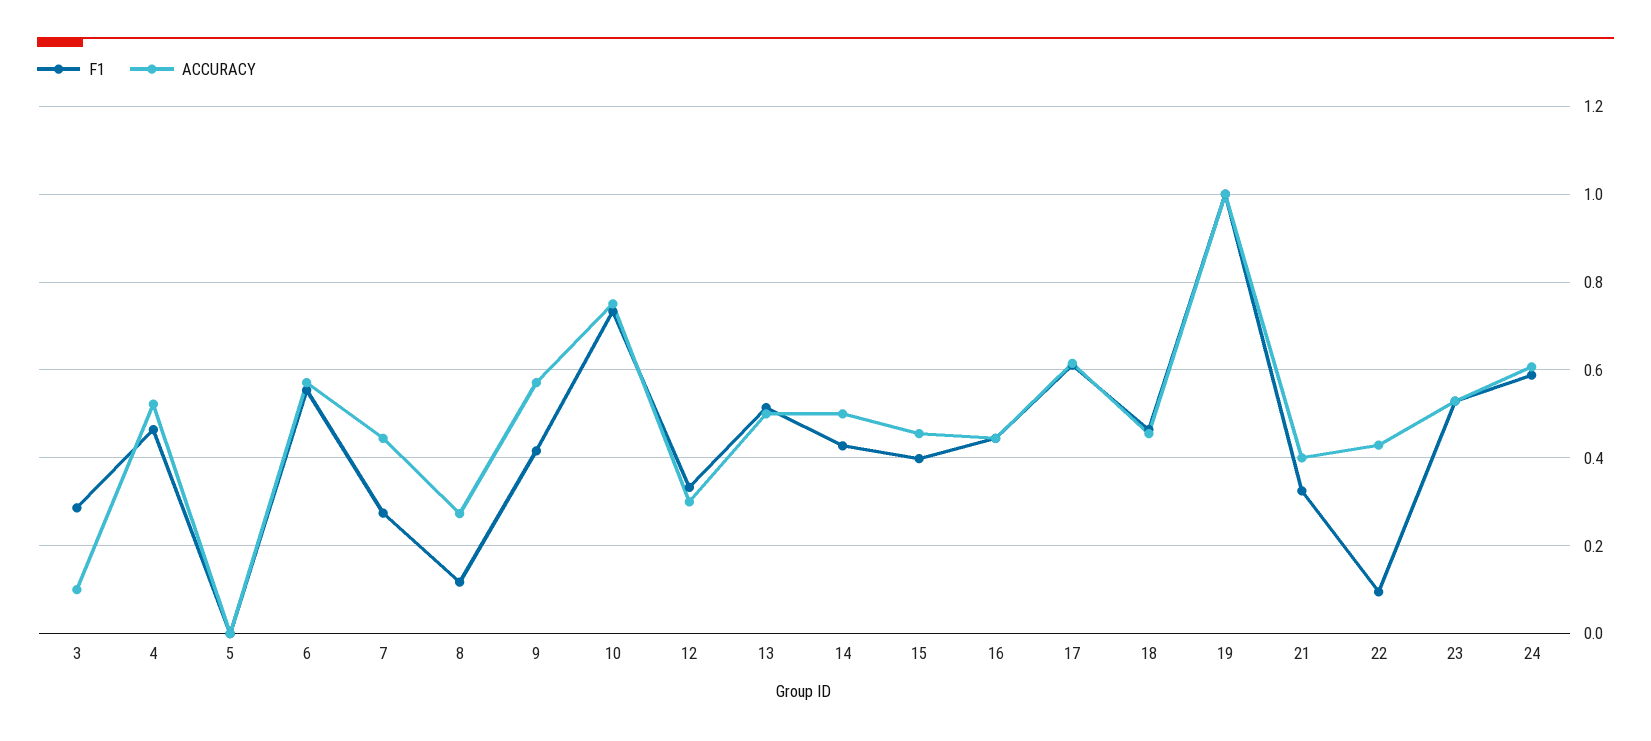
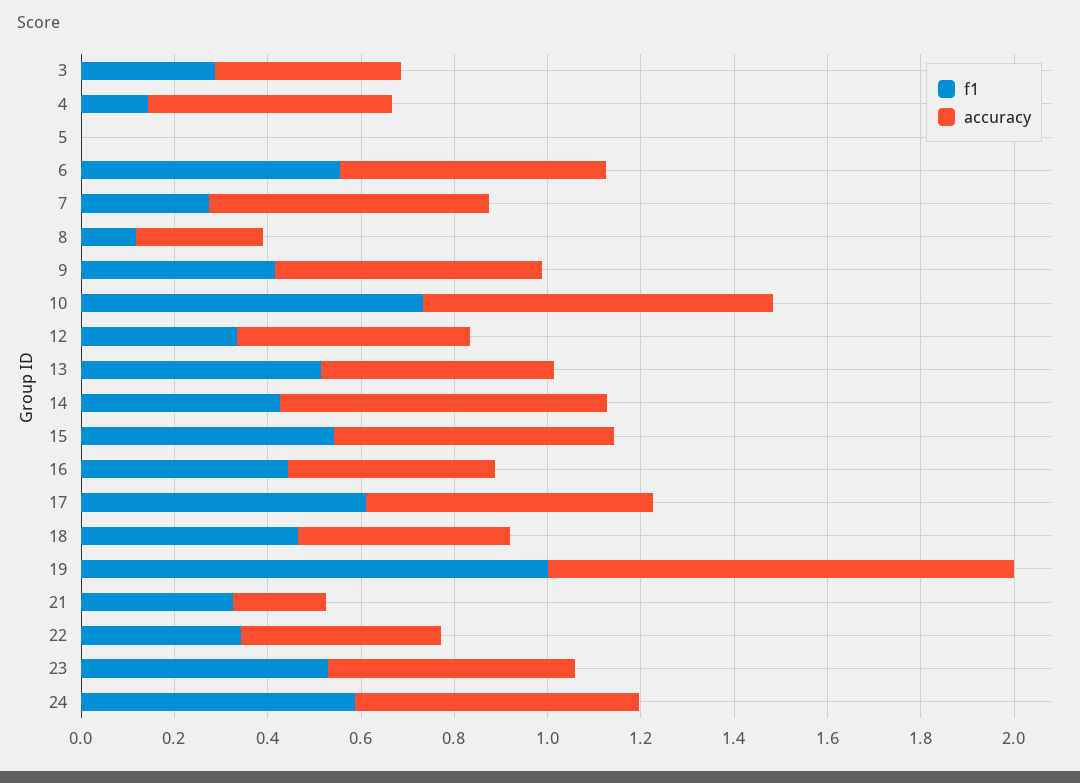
  {
    "F1": {
      "3": 0.28,
-     "4": 0.46,
+     "4": 0.15,
      "5": 0,
      "6": 0.56,
      "7": 0.28,
      "8": 0.12,
      "9": 0.42,
      "10": 0.74,
      "12": 0.34,
      "13": 0.52,
      "14": 0.42,
-     "15": 0.4,
+     "15": 0.55,
      "16": 0.44,
      "17": 0.62,
      "18": 0.46,
      "19": 1,
      "21": 0.32,
-     "22": 0.1,
+     "22": 0.35,
      "23": 0.52,
      "24": 0.58
    },
    "ACCURACY": {
-     "3": 0.1,
+     "3": 0.4,
      "4": 0.52,
      "5": 0,
      "6": 0.58,
-     "7": 0.44,
+     "7": 0.6,
      "8": 0.28,
      "9": 0.58,
      "10": 0.76,
-     "12": 0.3,
+     "12": 0.5,
      "13": 0.5,
-     "14": 0.5,
+     "14": 0.7,
-     "15": 0.46,
+     "15": 0.6,
      "16": 0.44,
      "17": 0.62,
      "18": 0.46,
      "19": 1,
-     "21": 0.4,
+     "21": 0.2,
      "22": 0.42,
      "23": 0.52,
      "24": 0.6
    }
  }

